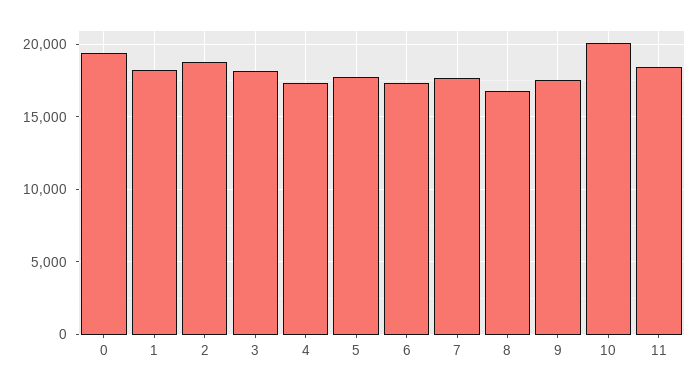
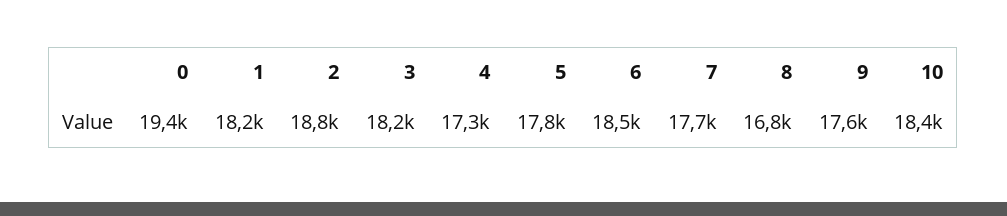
  {
    "0": 19400,
    "1": 18200,
    "2": 18800,
    "3": 18200,
    "4": 17300,
    "5": 17800,
-   "6": 17500,
+   "6": 18500,
    "7": 17700,
    "8": 16800,
    "9": 17600,
-   "10": 20000,
+   "10": 18400
-   "11": 18500
  }

